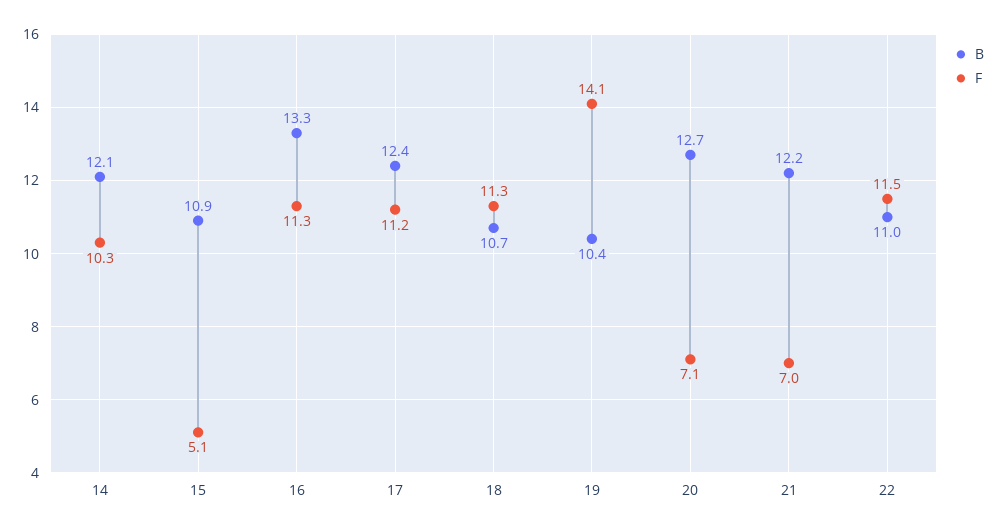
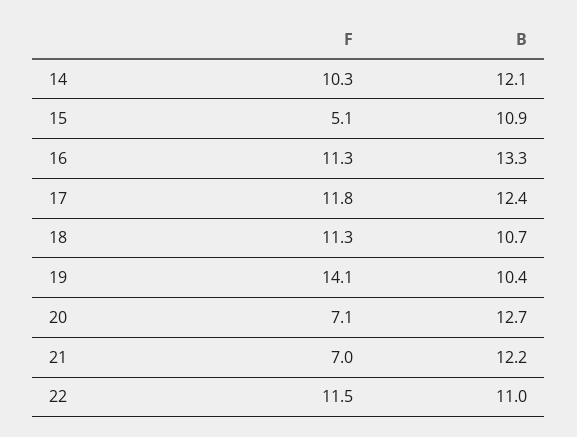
  {
    "B": {
      "14": 12.1,
      "15": 10.9,
      "16": 13.3,
      "17": 12.4,
      "18": 10.7,
      "19": 10.4,
      "20": 12.7,
      "21": 12.2,
      "22": 11
    },
    "F": {
      "14": 10.3,
      "15": 5.1,
      "16": 11.3,
-     "17": 11.2,
+     "17": 11.8,
      "18": 11.3,
      "19": 14.1,
      "20": 7.1,
      "21": 7,
      "22": 11.5
    }
  }

